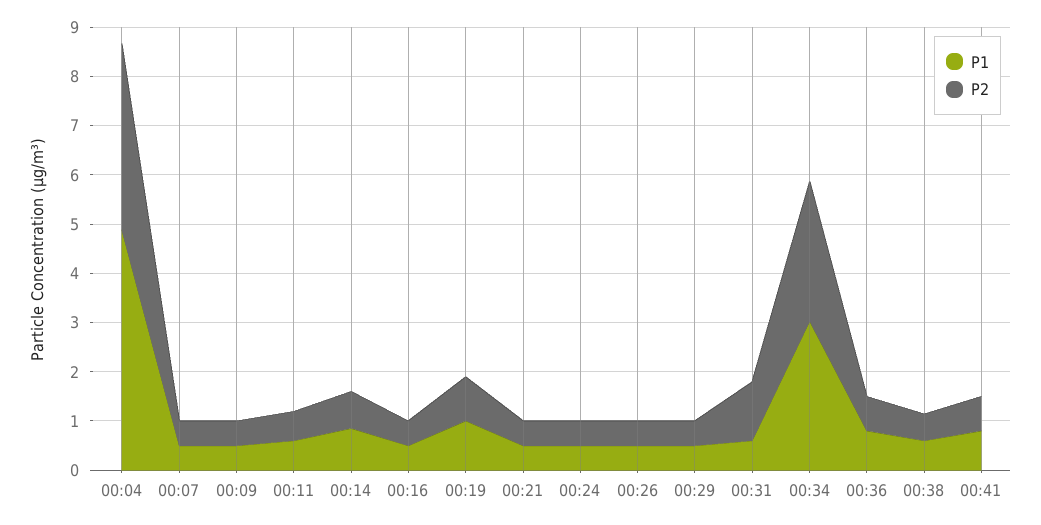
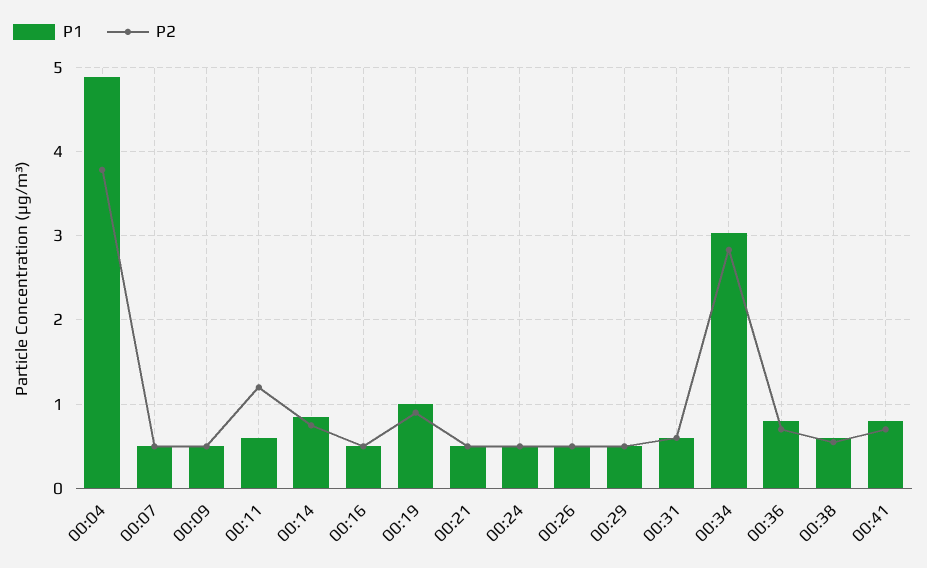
  {
    "P1": {
      "00:04": 4.9,
      "00:07": 0.5,
      "00:09": 0.5,
      "00:11": 0.6,
      "00:14": 0.9,
      "00:16": 0.5,
      "00:19": 1,
      "00:21": 0.5,
      "00:24": 0.5,
      "00:26": 0.5,
      "00:29": 0.5,
      "00:31": 0.6,
      "00:34": 3,
      "00:36": 0.8,
      "00:38": 0.6,
      "00:41": 0.8
    },
    "P2": {
      "00:04": 3.8,
      "00:07": 0.5,
      "00:09": 0.5,
-     "00:11": 0.6,
+     "00:11": 1.2,
      "00:14": 0.8,
      "00:16": 0.5,
      "00:19": 0.9,
      "00:21": 0.5,
      "00:24": 0.5,
      "00:26": 0.5,
      "00:29": 0.5,
-     "00:31": 1.2,
+     "00:31": 0.6,
      "00:34": 2.8,
      "00:36": 0.7,
      "00:38": 0.6,
      "00:41": 0.7
    }
  }

